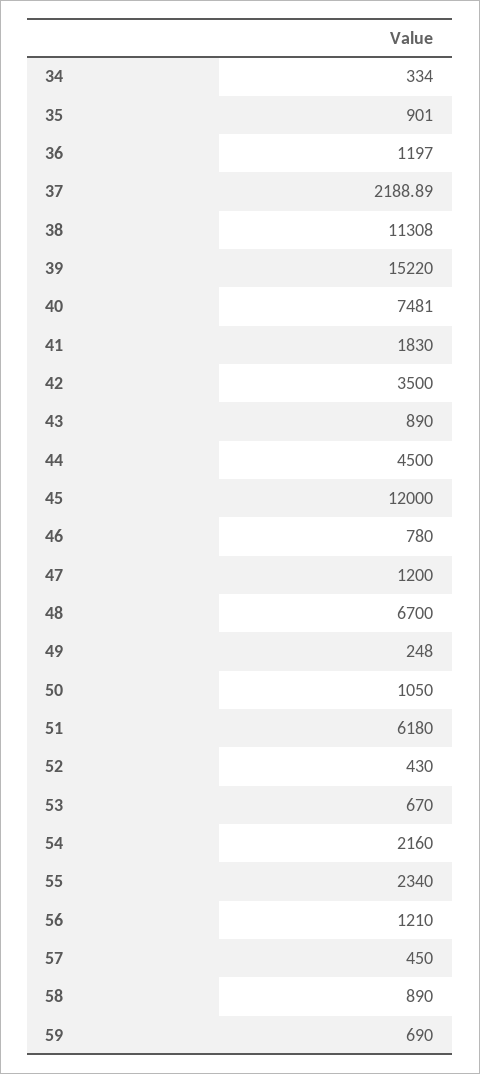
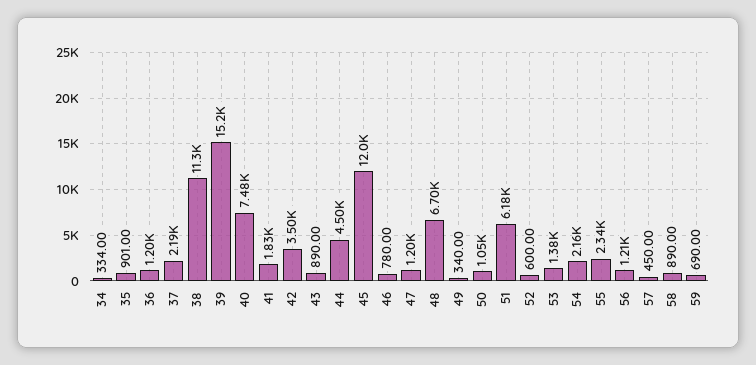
  {
    "34": 334,
    "35": 901,
    "36": 1197,
    "37": 2188.89,
    "38": 11308,
    "39": 15220,
    "40": 7481,
    "41": 1830,
    "42": 3500,
    "43": 890,
    "44": 4500,
    "45": 12000,
    "46": 780,
    "47": 1200,
    "48": 6700,
-   "49": 248,
+   "49": 340,
    "50": 1050,
    "51": 6180,
-   "52": 430,
+   "52": 600,
-   "53": 670,
+   "53": 1380,
    "54": 2160,
    "55": 2340,
    "56": 1210,
    "57": 450,
    "58": 890,
    "59": 690
  }

